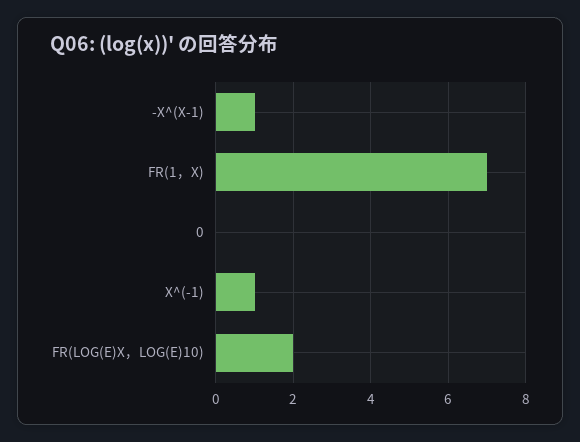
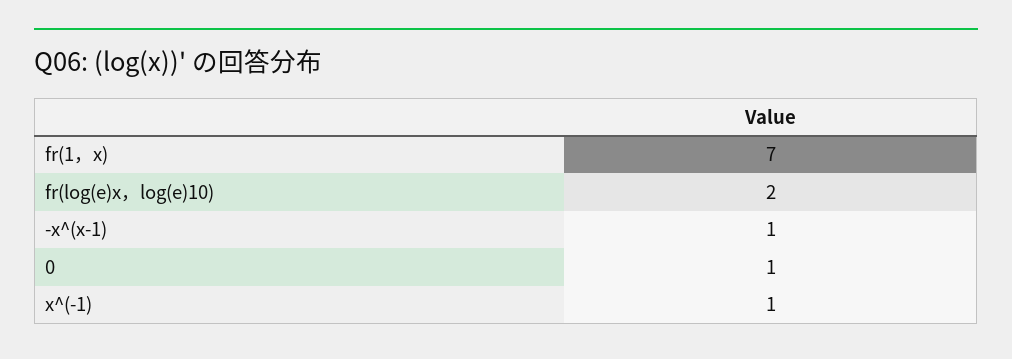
  {
    "-X^(X-1)": 1,
    "FR(1，X)": 7,
-   "0": 0,
+   "0": 1,
    "X^(-1)": 1,
    "FR(LOG(E)X，LOG(E)10)": 2
  }

